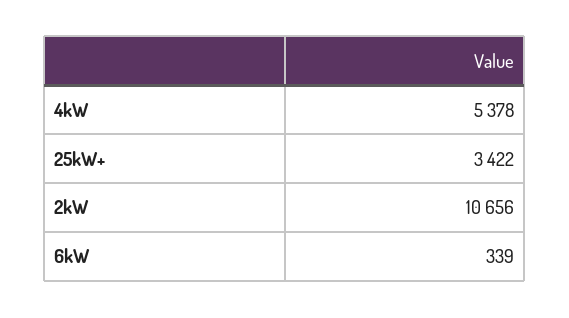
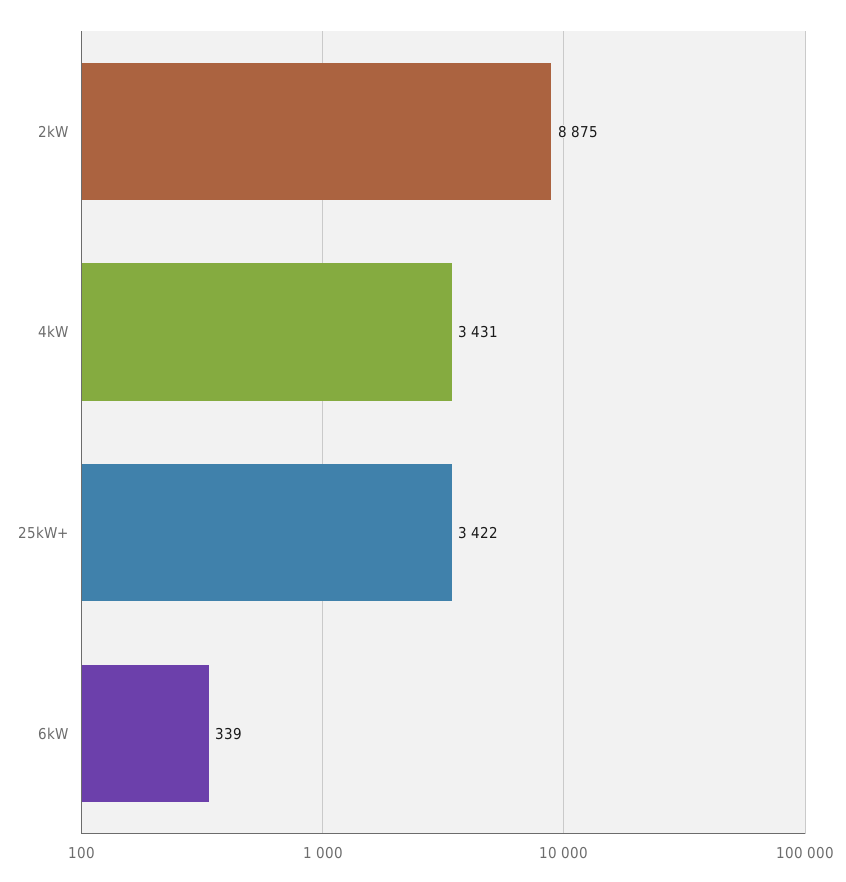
  {
-   "4kW": 5378,
+   "4kW": 3431,
    "25kW+": 3422,
-   "2kW": 10656,
+   "2kW": 8875,
    "6kW": 339
  }

